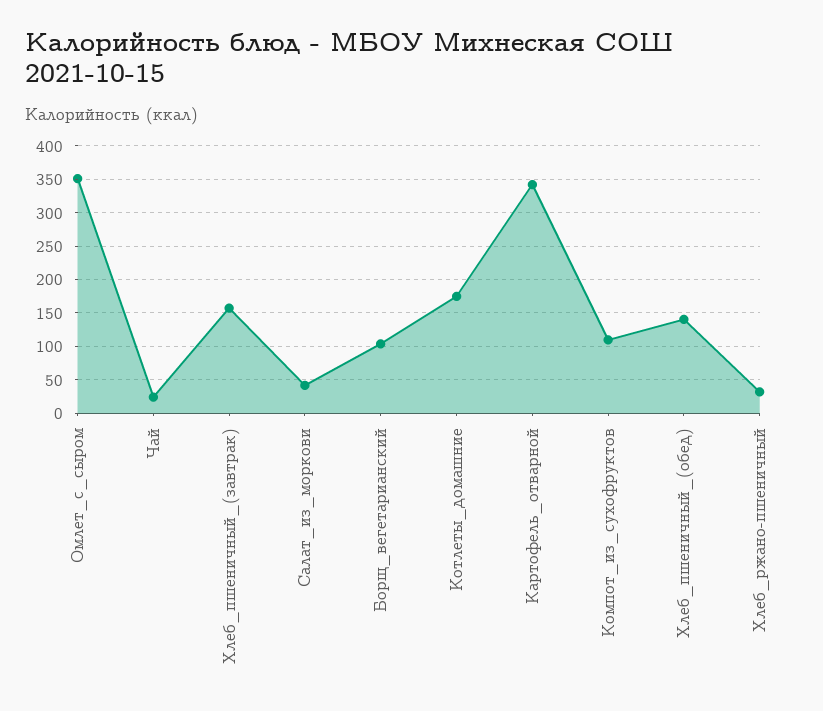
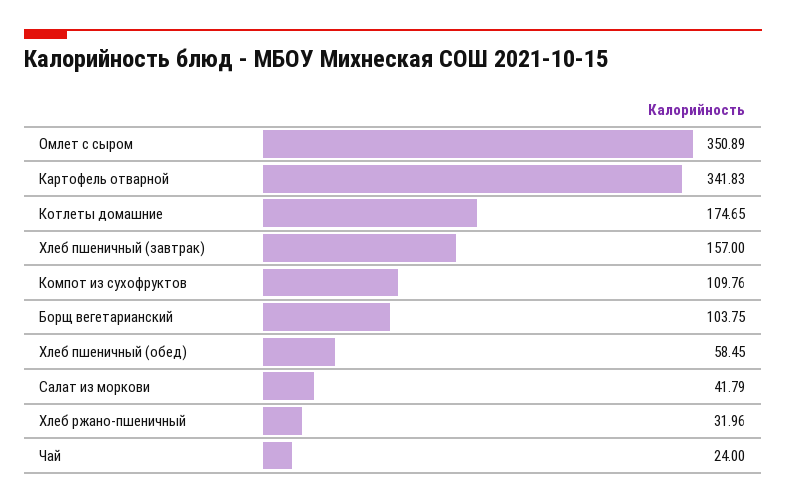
  {
    "Омлет_с_сыром": 350.89,
    "Чай": 24,
    "Хлеб_пшеничный_(завтрак)": 157,
    "Салат_из_моркови": 41.79,
    "Борщ_вегетарианский": 103.75,
    "Котлеты_домашние": 174.65,
    "Картофель_отварной": 341.83,
    "Компот_из_сухофруктов": 109.76,
-   "Хлеб_пшеничный_(обед)": 140,
+   "Хлеб_пшеничный_(обед)": 58.45,
    "Хлеб_ржано-пшеничный": 31.96
  }

